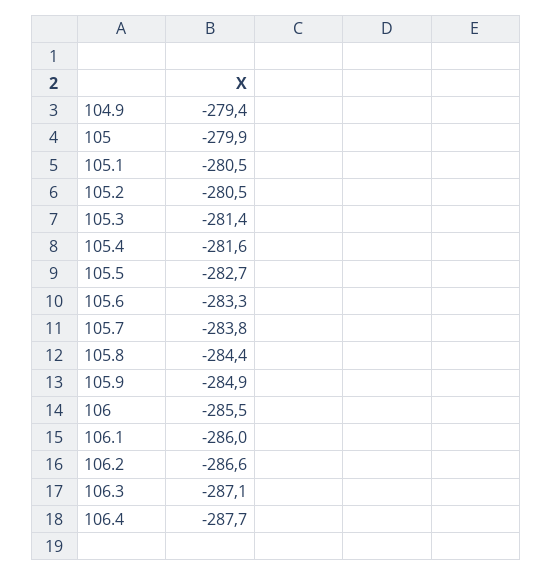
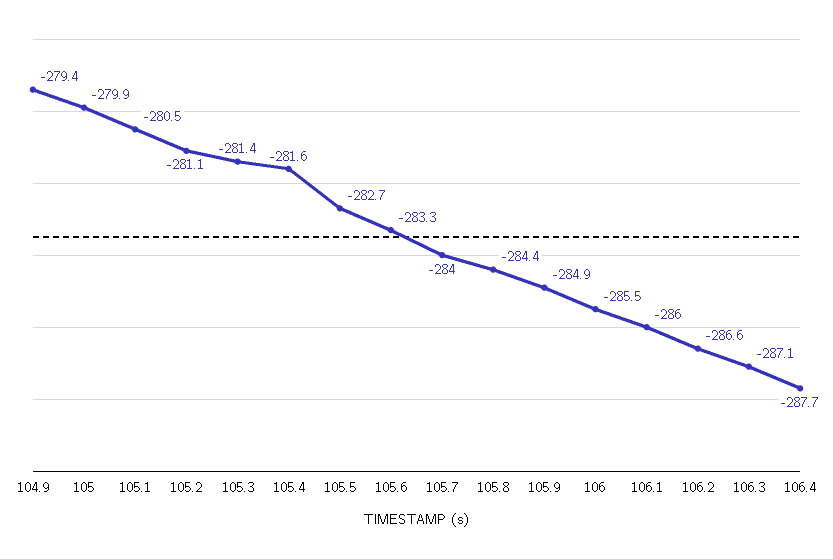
  {
    "104.9": -279.4,
    "105": -279.9,
    "105.1": -280.5,
-   "105.2": -280.5,
+   "105.2": -281.1,
    "105.3": -281.4,
    "105.4": -281.6,
    "105.5": -282.7,
    "105.6": -283.3,
-   "105.7": -283.8,
+   "105.7": -284,
    "105.8": -284.4,
    "105.9": -284.9,
    "106": -285.5,
    "106.1": -286,
    "106.2": -286.6,
    "106.3": -287.1,
    "106.4": -287.7
  }

